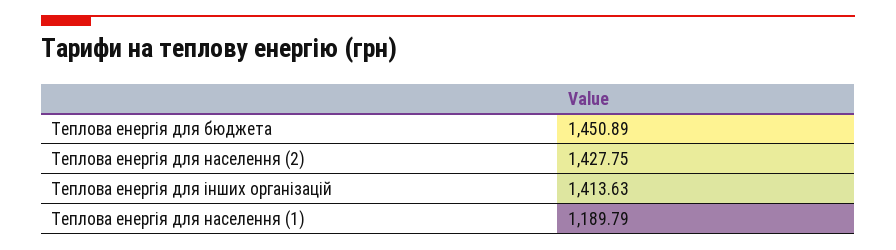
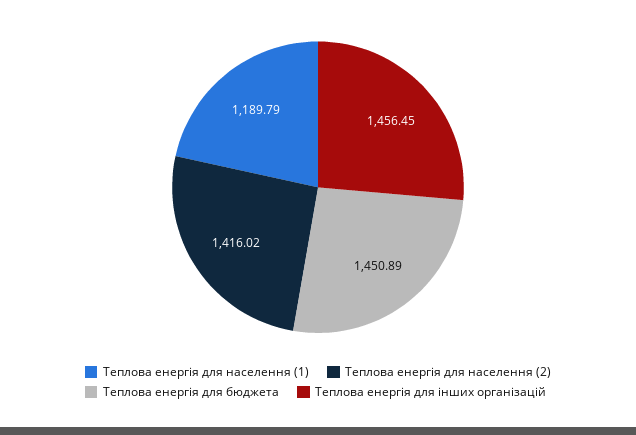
  {
    "Теплова енергія для бюджета": 1450.89,
-   "Теплова енергія для населення (2)": 1427.75,
+   "Теплова енергія для населення (2)": 1416.02,
-   "Теплова енергія для інших організацій": 1413.63,
+   "Теплова енергія для інших організацій": 1456.45,
    "Теплова енергія для населення (1)": 1189.79
  }

